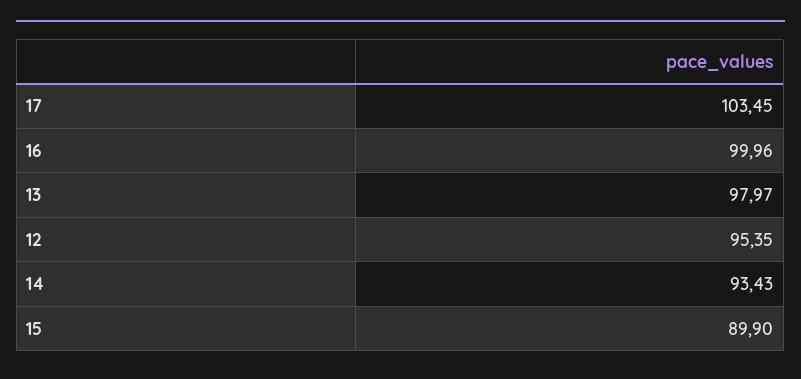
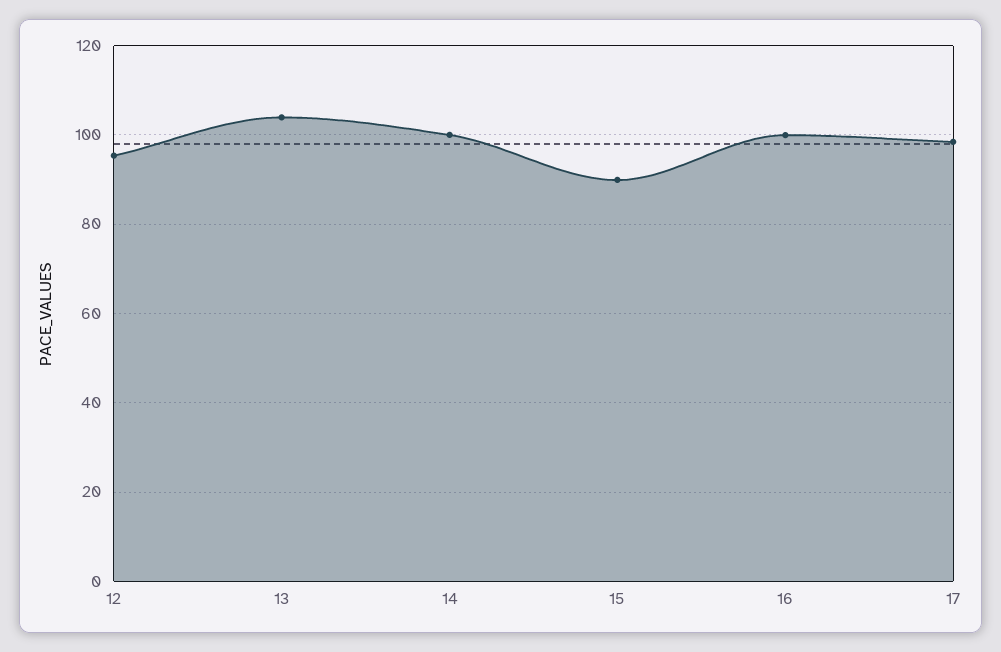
  {
-   "17": 103.45,
+   "17": 98,
    "16": 99.96,
-   "13": 97.97,
+   "13": 104,
    "12": 95.35,
-   "14": 93.43,
+   "14": 100,
    "15": 89.9
  }

